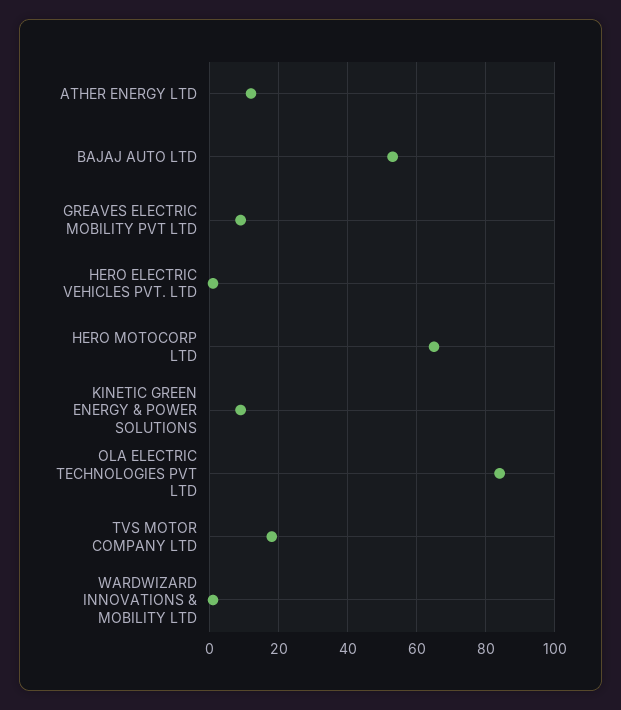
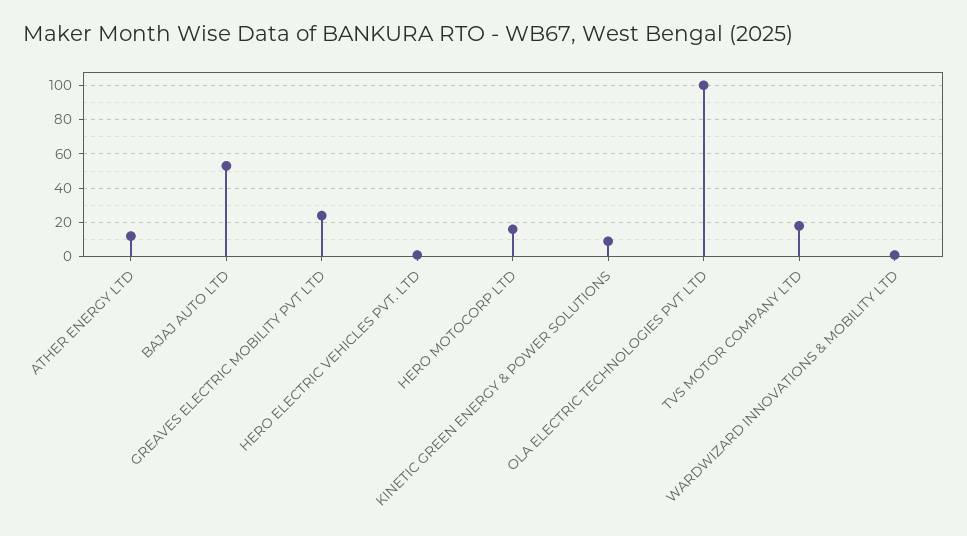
  {
    "ATHER ENERGY LTD": 10,
    "BAJAJ AUTO LTD": 55,
-   "GREAVES ELECTRIC MOBILITY PVT LTD": 10,
+   "GREAVES ELECTRIC MOBILITY PVT LTD": 25,
    "HERO ELECTRIC VEHICLES PVT. LTD": 0,
-   "HERO MOTOCORP LTD": 65,
+   "HERO MOTOCORP LTD": 15,
    "KINETIC GREEN ENERGY & POWER SOLUTIONS": 10,
-   "OLA ELECTRIC TECHNOLOGIES PVT LTD": 85,
+   "OLA ELECTRIC TECHNOLOGIES PVT LTD": 100,
    "TVS MOTOR COMPANY LTD": 20,
    "WARDWIZARD INNOVATIONS & MOBILITY LTD": 0
  }

